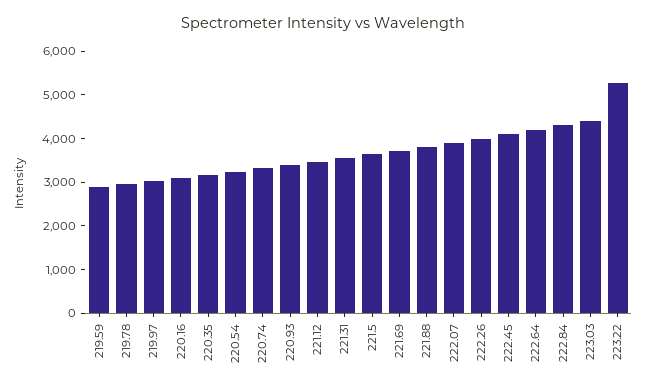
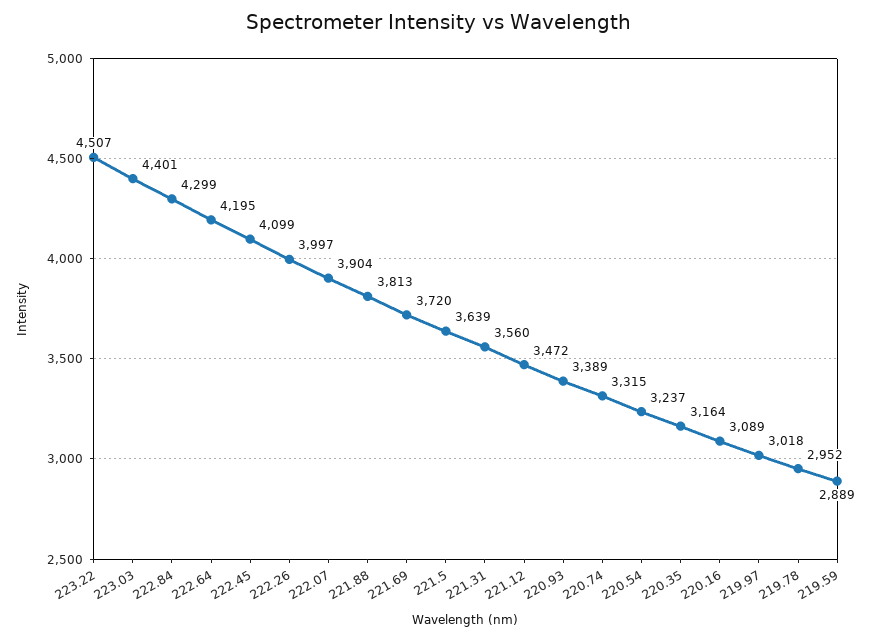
  {
    "219.59": 2889,
    "219.78": 2952,
    "219.97": 3018,
    "220.16": 3089,
    "220.35": 3164,
    "220.54": 3237,
    "220.74": 3315,
    "220.93": 3389,
    "221.12": 3472,
    "221.31": 3560,
    "221.5": 3639,
    "221.69": 3720,
    "221.88": 3813,
    "222.07": 3904,
    "222.26": 3997,
    "222.45": 4099,
    "222.64": 4195,
    "222.84": 4299,
    "223.03": 4401,
-   "223.22": 5200
+   "223.22": 4507
  }

